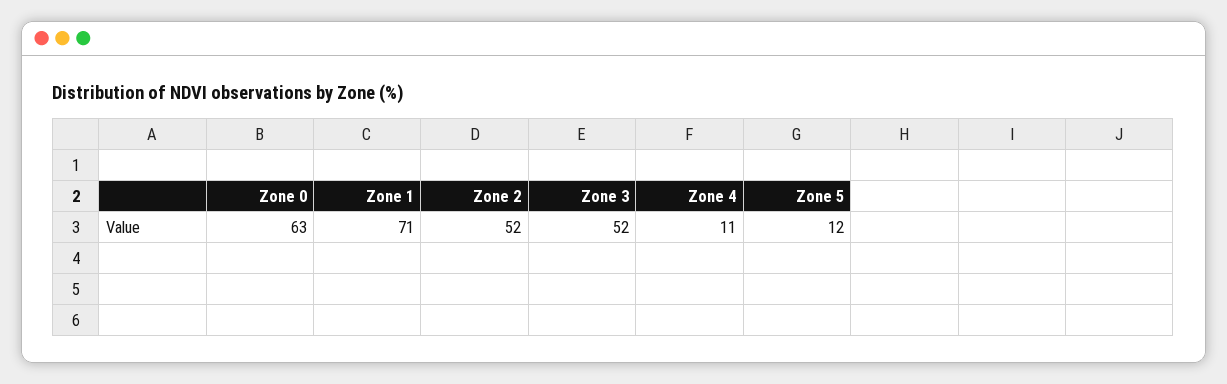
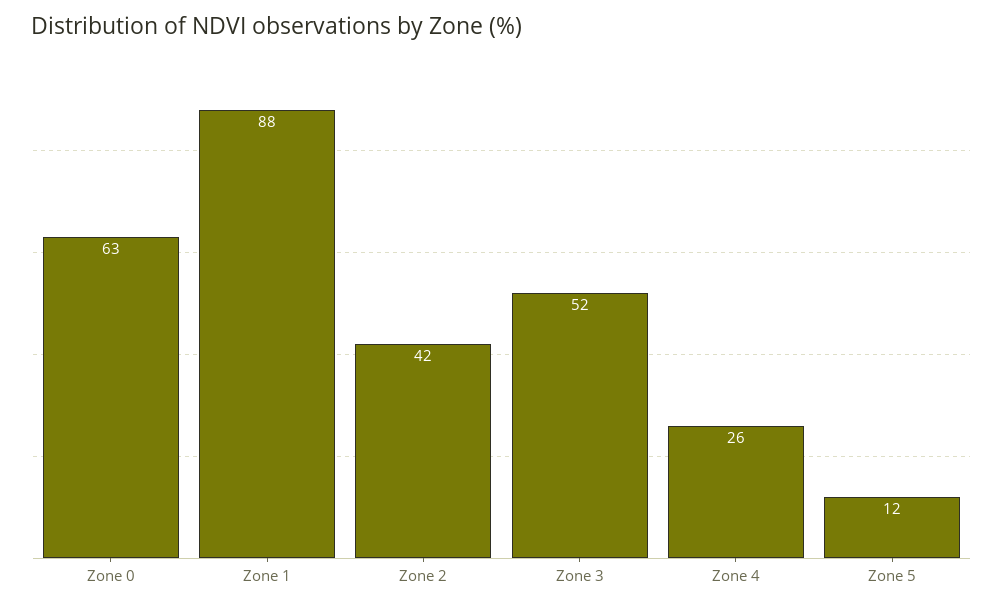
  {
    "Zone 0": 63,
-   "Zone 1": 71,
+   "Zone 1": 88,
-   "Zone 2": 52,
+   "Zone 2": 42,
    "Zone 3": 52,
-   "Zone 4": 11,
+   "Zone 4": 26,
    "Zone 5": 12
  }

